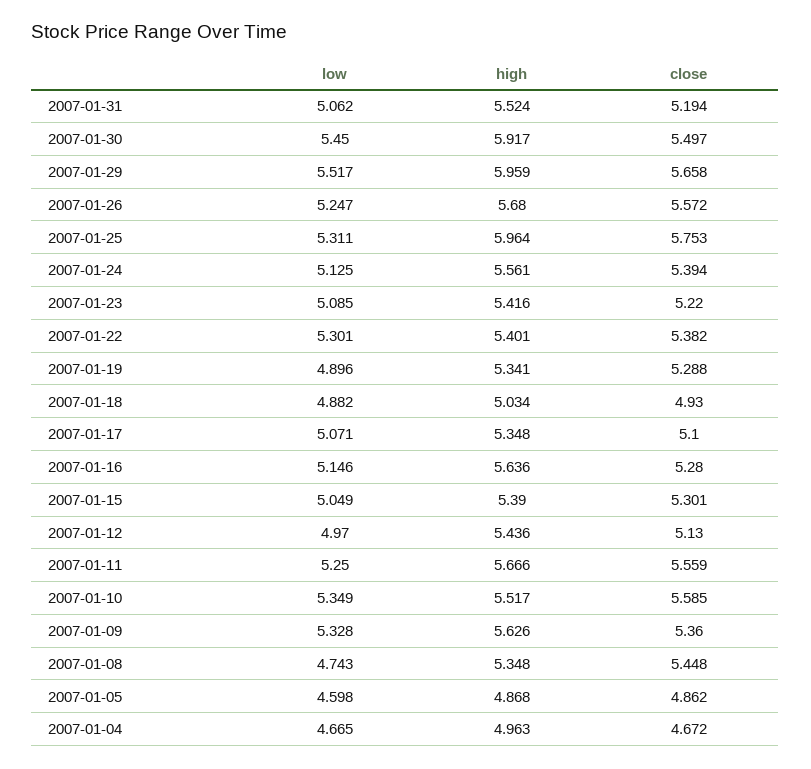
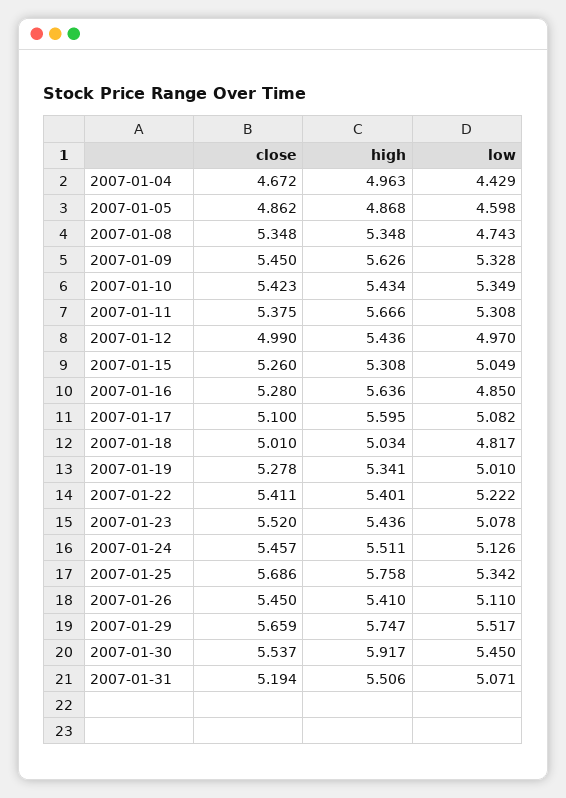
  {
    "low": {
-     "2007-01-31": 5.062,
+     "2007-01-31": 5.071,
      "2007-01-30": 5.45,
      "2007-01-29": 5.517,
-     "2007-01-26": 5.247,
+     "2007-01-26": 5.11,
-     "2007-01-25": 5.311,
+     "2007-01-25": 5.342,
-     "2007-01-24": 5.125,
+     "2007-01-24": 5.126,
-     "2007-01-23": 5.085,
+     "2007-01-23": 5.078,
-     "2007-01-22": 5.301,
+     "2007-01-22": 5.222,
-     "2007-01-19": 4.896,
+     "2007-01-19": 5.01,
-     "2007-01-18": 4.882,
+     "2007-01-18": 4.817,
-     "2007-01-17": 5.071,
+     "2007-01-17": 5.082,
-     "2007-01-16": 5.146,
+     "2007-01-16": 4.85,
      "2007-01-15": 5.049,
      "2007-01-12": 4.97,
-     "2007-01-11": 5.25,
+     "2007-01-11": 5.308,
      "2007-01-10": 5.349,
      "2007-01-09": 5.328,
      "2007-01-08": 4.743,
      "2007-01-05": 4.598,
-     "2007-01-04": 4.665
+     "2007-01-04": 4.429
    },
    "high": {
-     "2007-01-31": 5.524,
+     "2007-01-31": 5.506,
      "2007-01-30": 5.917,
-     "2007-01-29": 5.959,
+     "2007-01-29": 5.747,
-     "2007-01-26": 5.68,
+     "2007-01-26": 5.41,
-     "2007-01-25": 5.964,
+     "2007-01-25": 5.758,
-     "2007-01-24": 5.561,
+     "2007-01-24": 5.511,
-     "2007-01-23": 5.416,
+     "2007-01-23": 5.436,
      "2007-01-22": 5.401,
      "2007-01-19": 5.341,
      "2007-01-18": 5.034,
-     "2007-01-17": 5.348,
+     "2007-01-17": 5.595,
      "2007-01-16": 5.636,
-     "2007-01-15": 5.39,
+     "2007-01-15": 5.308,
      "2007-01-12": 5.436,
      "2007-01-11": 5.666,
-     "2007-01-10": 5.517,
+     "2007-01-10": 5.434,
      "2007-01-09": 5.626,
      "2007-01-08": 5.348,
      "2007-01-05": 4.868,
      "2007-01-04": 4.963
    },
    "close": {
      "2007-01-31": 5.194,
-     "2007-01-30": 5.497,
+     "2007-01-30": 5.537,
-     "2007-01-29": 5.658,
+     "2007-01-29": 5.659,
-     "2007-01-26": 5.572,
+     "2007-01-26": 5.45,
-     "2007-01-25": 5.753,
+     "2007-01-25": 5.686,
-     "2007-01-24": 5.394,
+     "2007-01-24": 5.457,
-     "2007-01-23": 5.22,
+     "2007-01-23": 5.52,
-     "2007-01-22": 5.382,
+     "2007-01-22": 5.411,
-     "2007-01-19": 5.288,
+     "2007-01-19": 5.278,
-     "2007-01-18": 4.93,
+     "2007-01-18": 5.01,
      "2007-01-17": 5.1,
      "2007-01-16": 5.28,
-     "2007-01-15": 5.301,
+     "2007-01-15": 5.26,
-     "2007-01-12": 5.13,
+     "2007-01-12": 4.99,
-     "2007-01-11": 5.559,
+     "2007-01-11": 5.375,
-     "2007-01-10": 5.585,
+     "2007-01-10": 5.423,
-     "2007-01-09": 5.36,
+     "2007-01-09": 5.45,
-     "2007-01-08": 5.448,
+     "2007-01-08": 5.348,
      "2007-01-05": 4.862,
      "2007-01-04": 4.672
    }
  }

